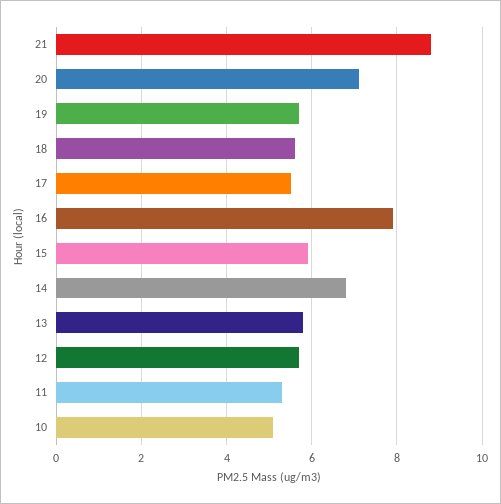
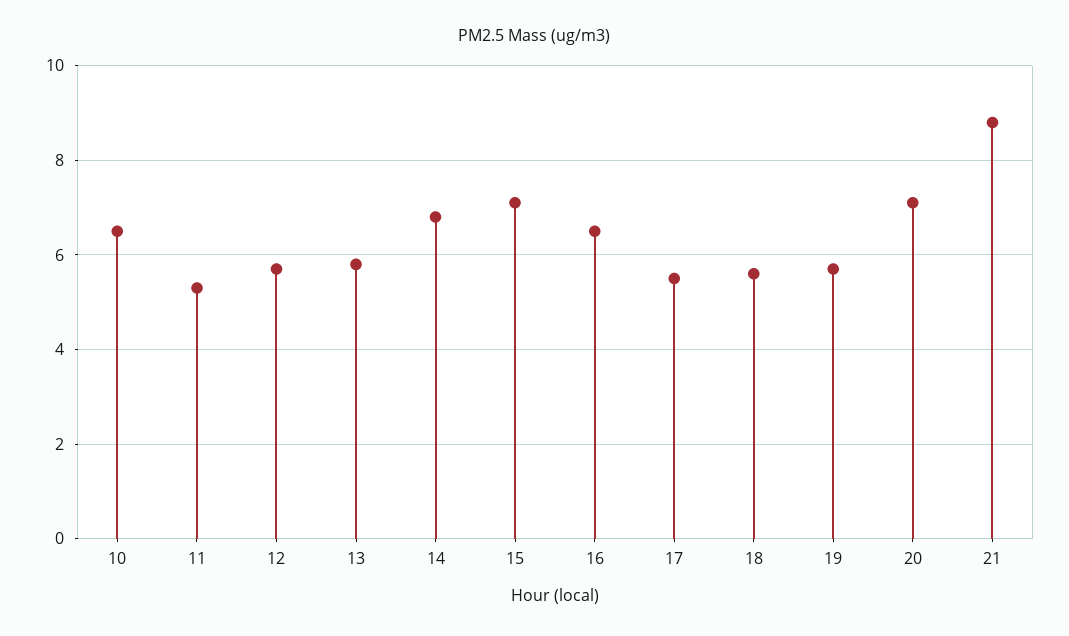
  {
    "21": 9,
    "20": 7,
    "19": 5.5,
    "18": 5.5,
    "17": 5.5,
-   "16": 8,
+   "16": 6.5,
-   "15": 6,
+   "15": 7,
    "14": 7,
    "13": 6,
    "12": 5.5,
    "11": 5.5,
-   "10": 5
+   "10": 6.5
  }

